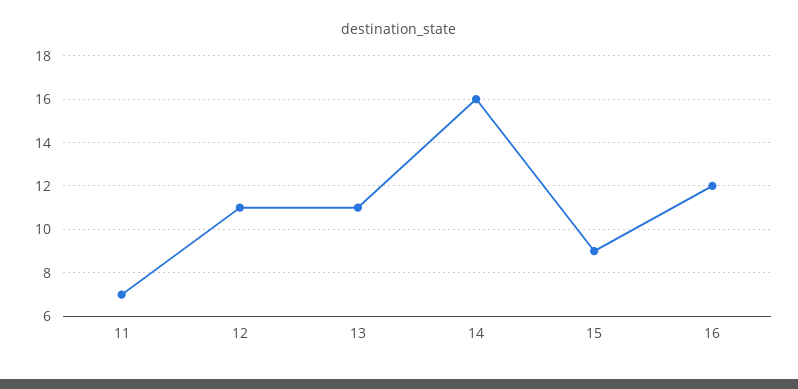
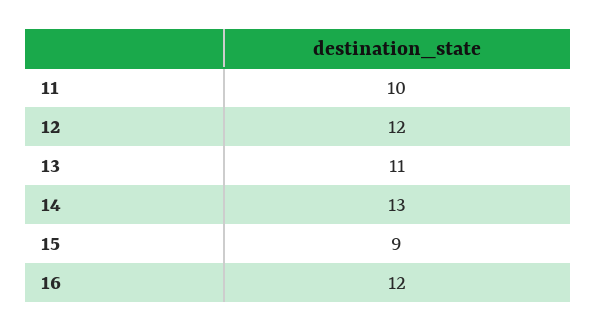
  {
-   "11": 7,
+   "11": 10,
-   "12": 11,
+   "12": 12,
    "13": 11,
-   "14": 16,
+   "14": 13,
    "15": 9,
    "16": 12
  }

